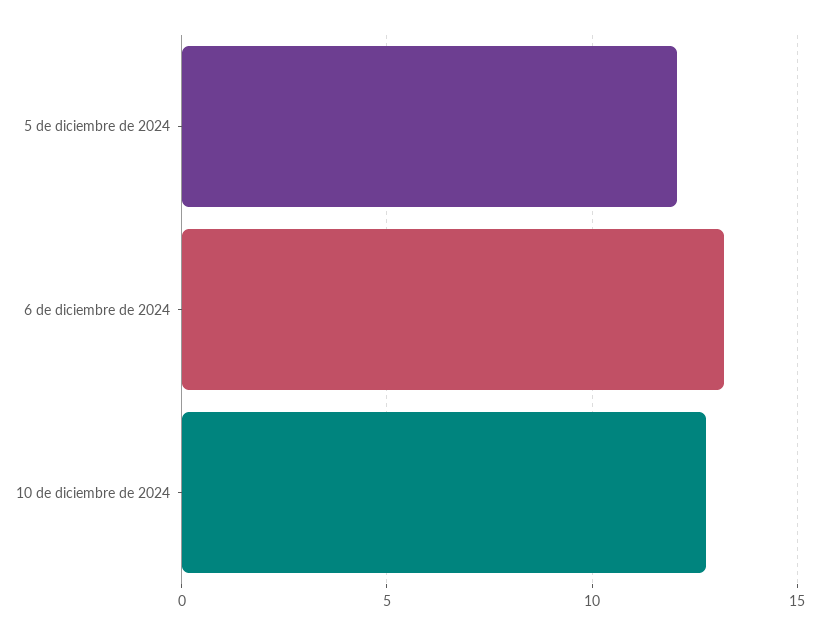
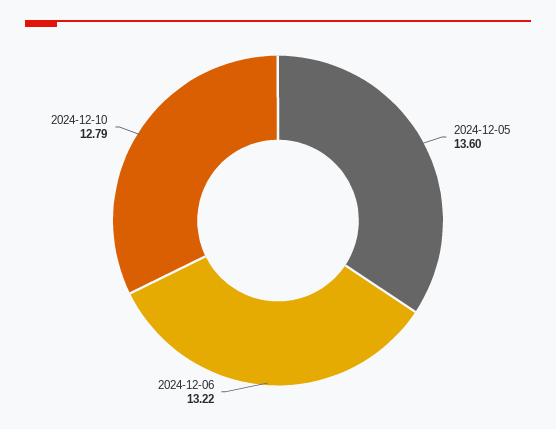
  {
-   "5 de diciembre de 2024": 12,
+   "5 de diciembre de 2024": 13.6,
    "6 de diciembre de 2024": 13.22,
    "10 de diciembre de 2024": 12.79
  }

